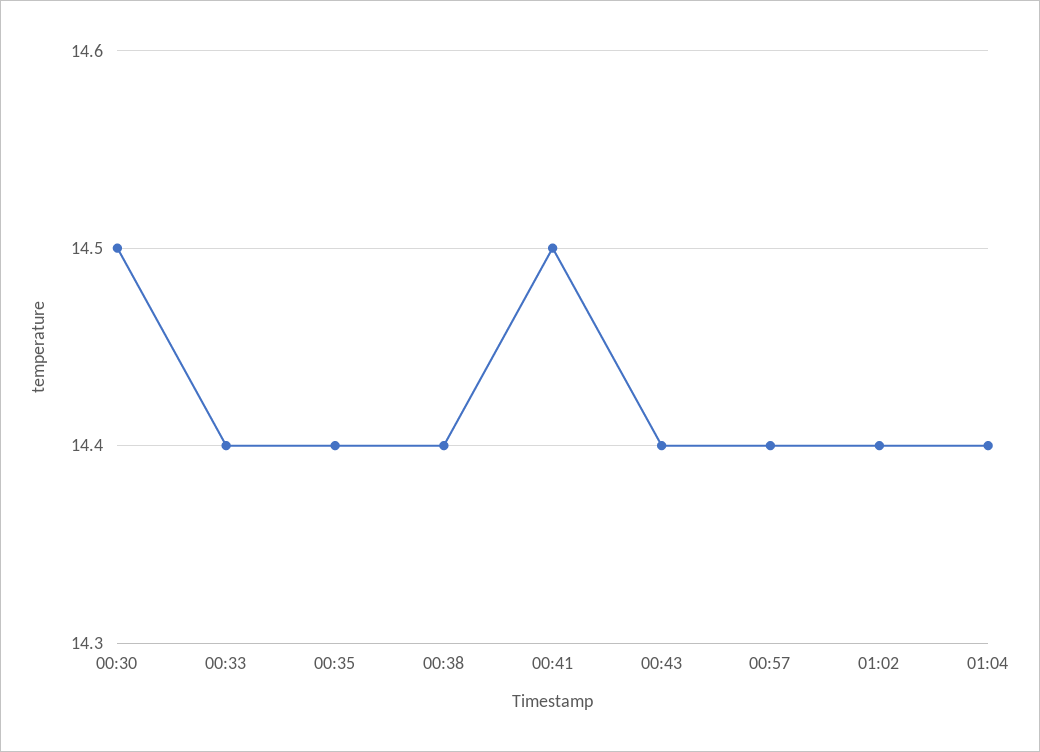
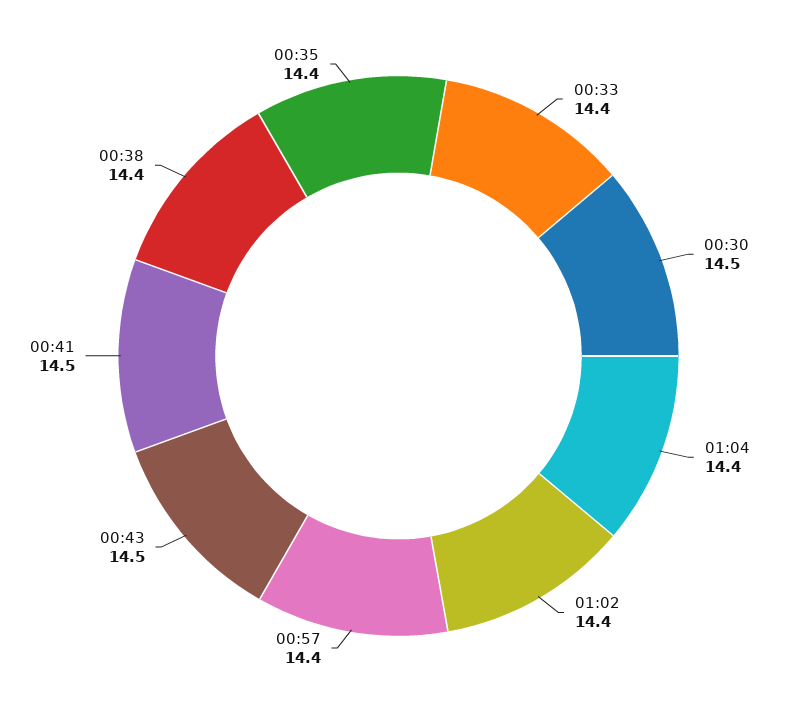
  {
    "00:30": 14.5,
    "00:33": 14.4,
    "00:35": 14.4,
    "00:38": 14.4,
    "00:41": 14.5,
-   "00:43": 14.4,
+   "00:43": 14.5,
    "00:57": 14.4,
    "01:02": 14.4,
    "01:04": 14.4
  }

